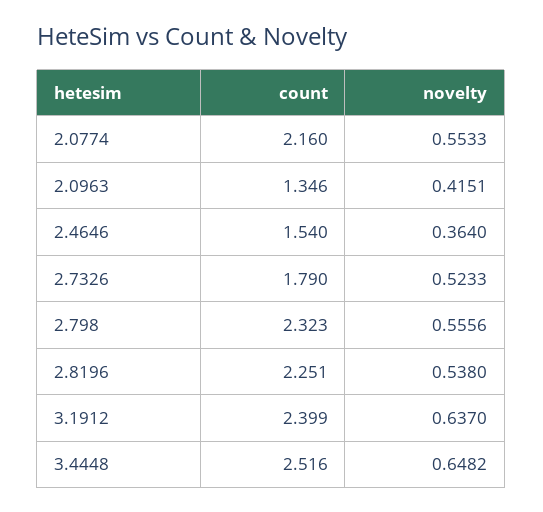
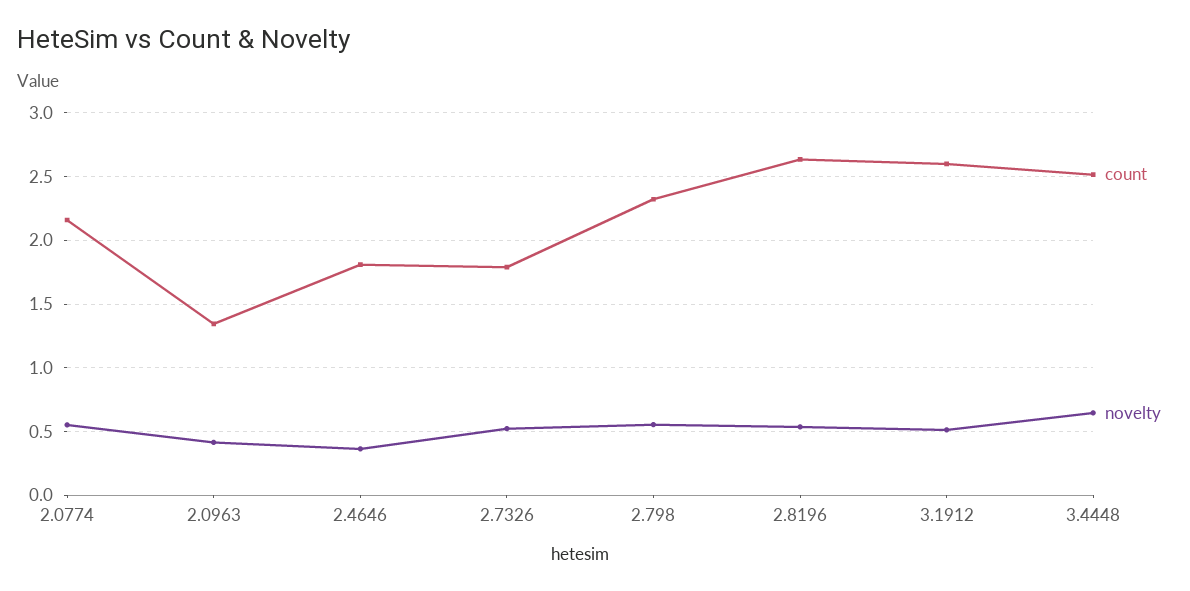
  {
    "count": {
      "2.0774": 2.16,
      "2.0963": 1.346,
-     "2.4646": 1.54,
+     "2.4646": 1.8,
      "2.7326": 1.79,
      "2.798": 2.323,
-     "2.8196": 2.251,
+     "2.8196": 2.65,
-     "3.1912": 2.399,
+     "3.1912": 2.6,
      "3.4448": 2.516
    },
    "novelty": {
      "2.0774": 0.5533,
      "2.0963": 0.4151,
      "2.4646": 0.364,
      "2.7326": 0.5233,
      "2.798": 0.5556,
      "2.8196": 0.538,
-     "3.1912": 0.637,
+     "3.1912": 0.5,
      "3.4448": 0.6482
    }
  }

